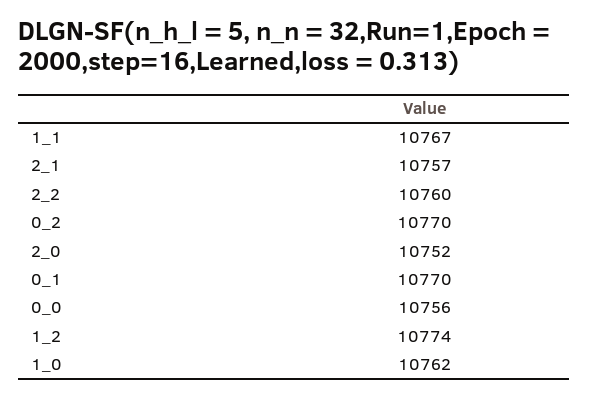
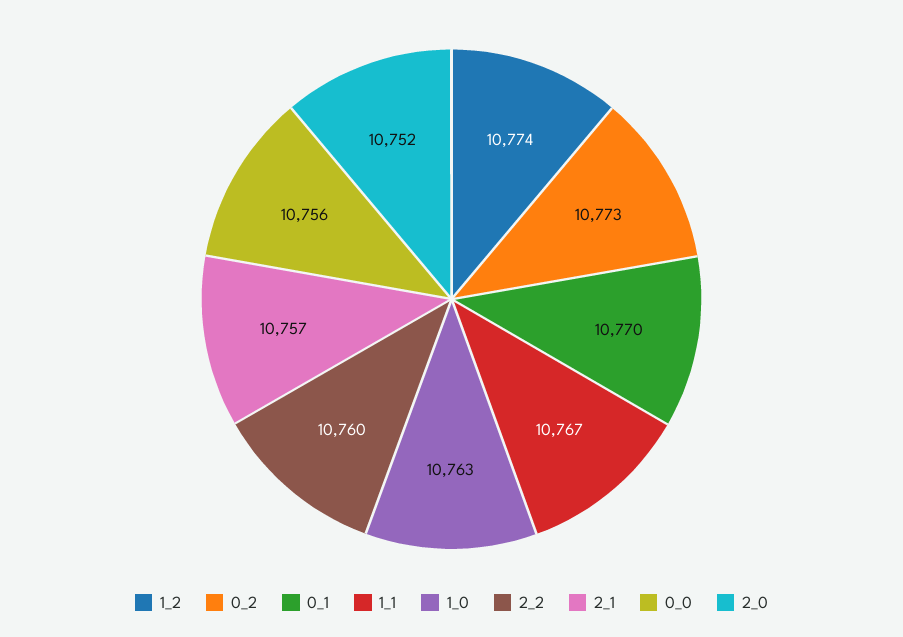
  {
    "1_1": 10767,
    "2_1": 10757,
    "2_2": 10760,
-   "0_2": 10770,
+   "0_2": 10773,
    "2_0": 10752,
    "0_1": 10770,
    "0_0": 10756,
    "1_2": 10774,
-   "1_0": 10762
+   "1_0": 10763
  }

